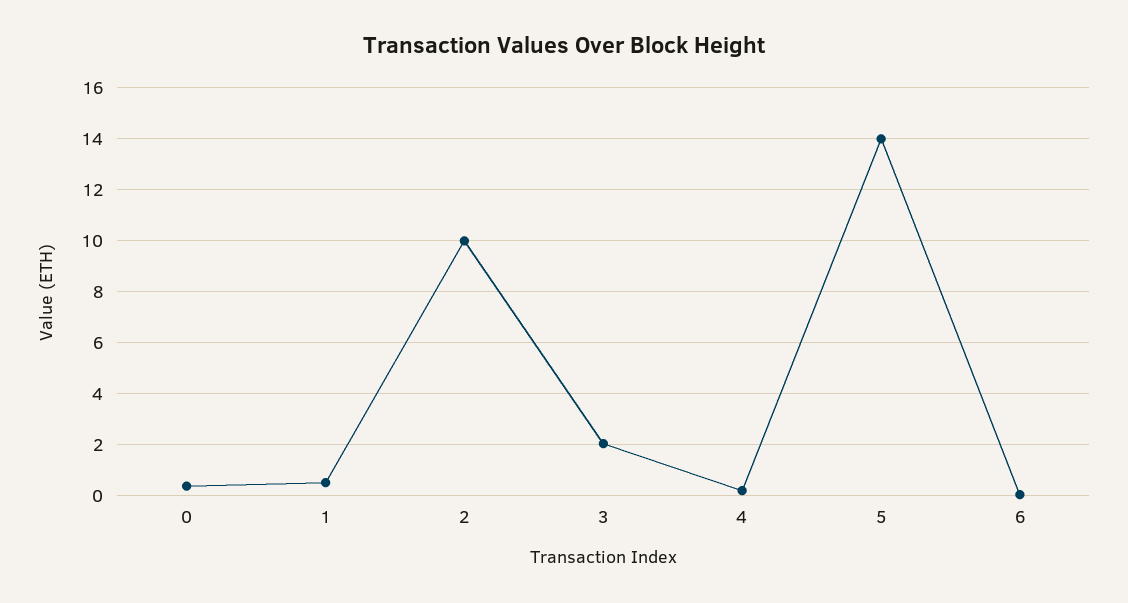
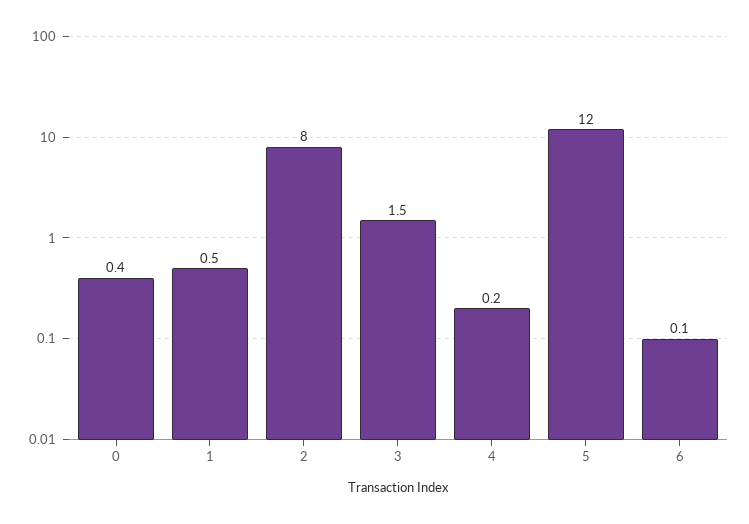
  {
    "0": 0.4,
    "1": 0.5,
-   "2": 10,
+   "2": 8,
-   "3": 2,
+   "3": 1.5,
    "4": 0.2,
-   "5": 14,
+   "5": 12,
    "6": 0.1
  }

